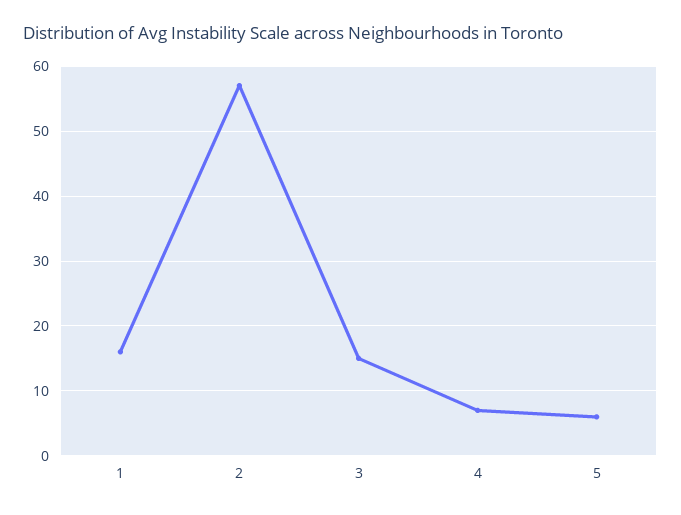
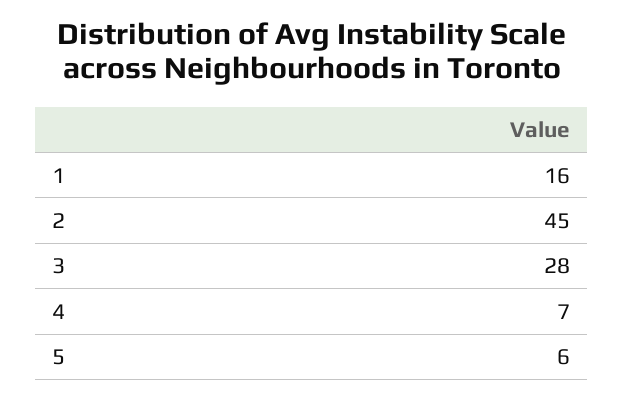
  {
    "1": 16,
-   "2": 57,
+   "2": 45,
-   "3": 15,
+   "3": 28,
    "4": 7,
    "5": 6
  }

